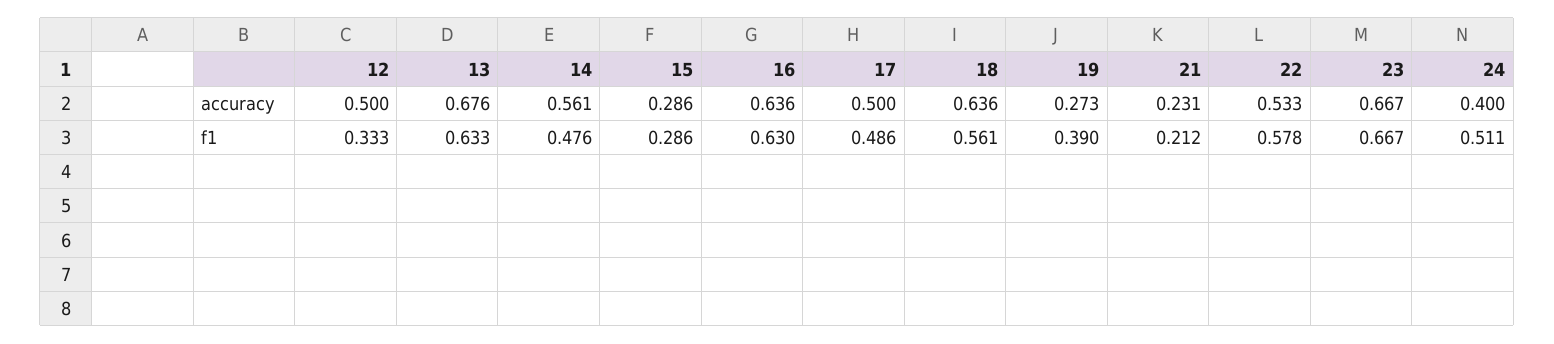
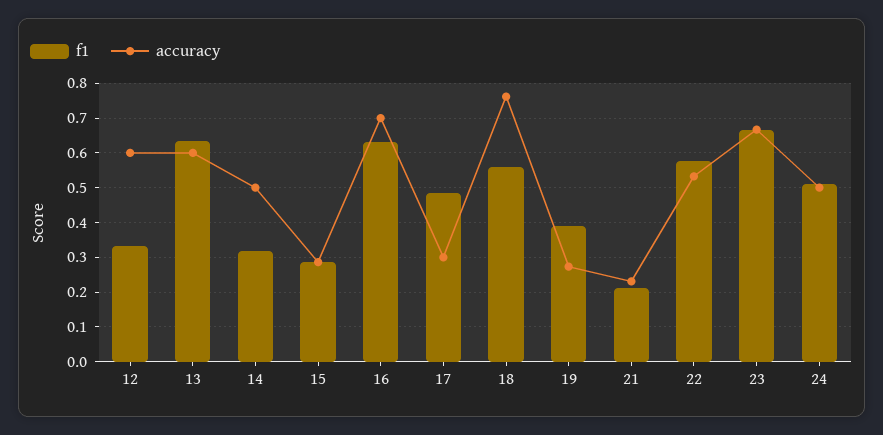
  {
    "accuracy": {
-     "12": 0.5,
+     "12": 0.6,
-     "13": 0.676,
+     "13": 0.6,
-     "14": 0.561,
+     "14": 0.5,
      "15": 0.286,
-     "16": 0.636,
+     "16": 0.7,
-     "17": 0.5,
+     "17": 0.3,
-     "18": 0.636,
+     "18": 0.76,
      "19": 0.273,
      "21": 0.231,
      "22": 0.533,
      "23": 0.667,
-     "24": 0.4
+     "24": 0.5
    },
    "f1": {
      "12": 0.333,
      "13": 0.633,
-     "14": 0.476,
+     "14": 0.32,
      "15": 0.286,
      "16": 0.63,
      "17": 0.486,
      "18": 0.561,
      "19": 0.39,
      "21": 0.212,
      "22": 0.578,
      "23": 0.667,
      "24": 0.511
    }
  }

